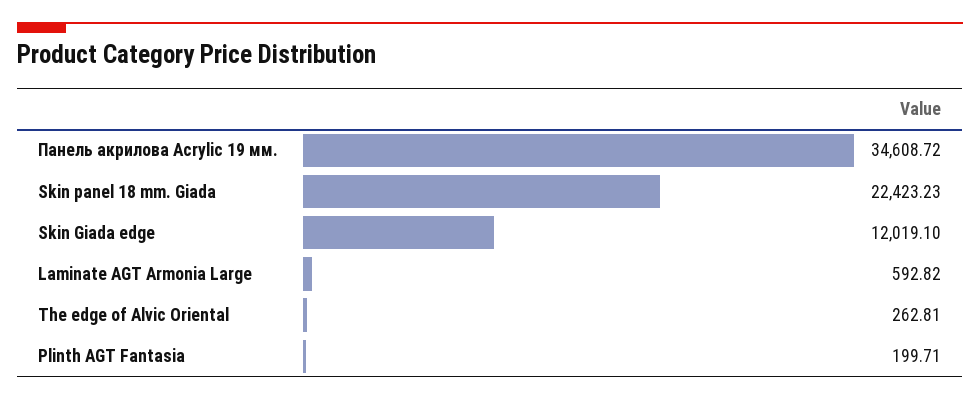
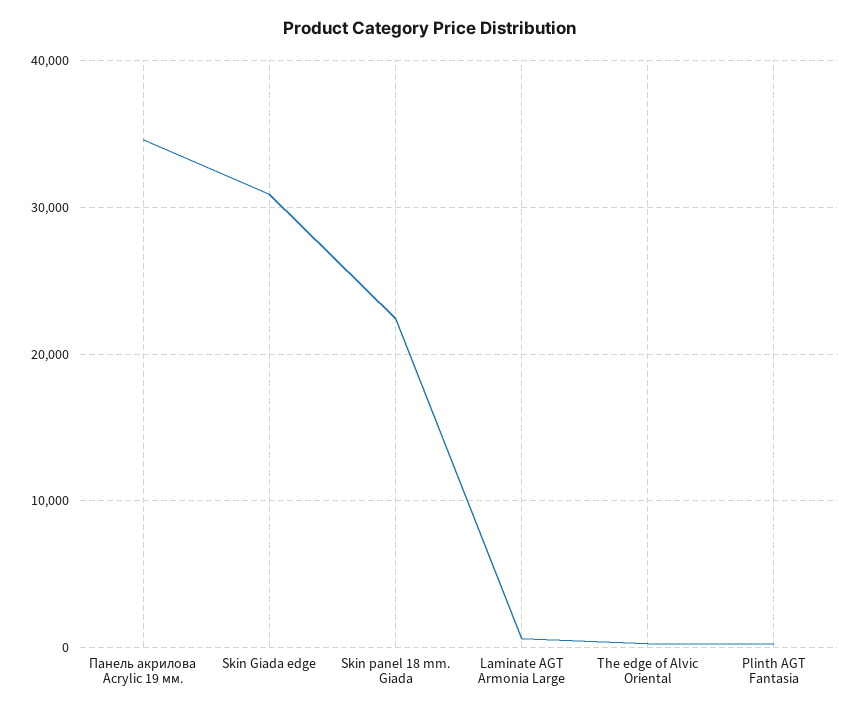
  {
    "Панель акрилова Acrylic 19 мм.": 34608.72,
    "Skin panel 18 mm. Giada": 22423.23,
-   "Skin Giada edge": 12019.1,
+   "Skin Giada edge": 31000,
    "Laminate AGT Armonia Large": 592.82,
    "The edge of Alvic Oriental": 262.81,
    "Plinth AGT Fantasia": 199.71
  }

